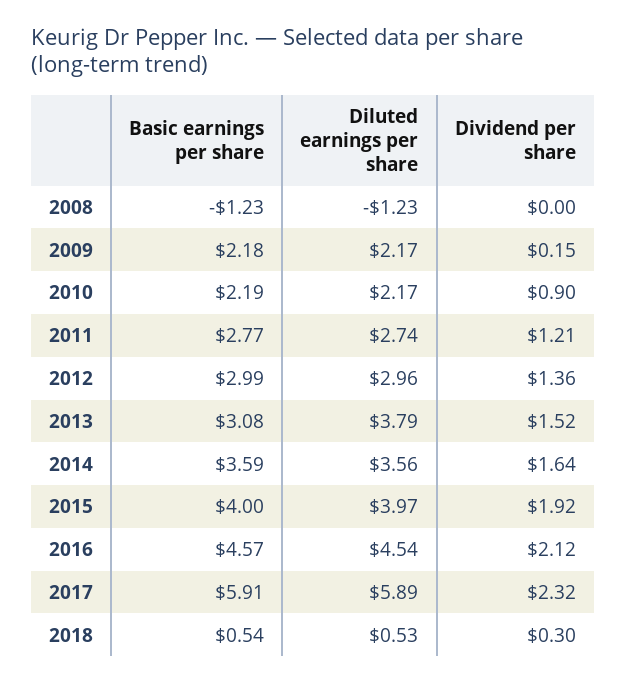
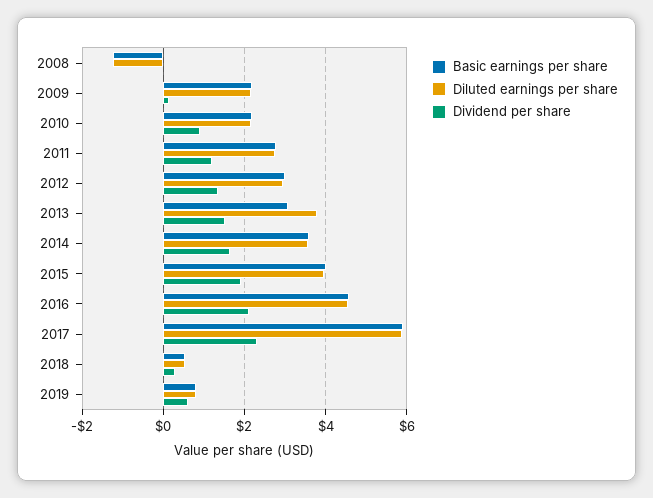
  {
    "Basic earnings per share": {
      "2008": -1.23,
      "2009": 2.18,
      "2010": 2.19,
      "2011": 2.77,
      "2012": 2.99,
      "2013": 3.08,
      "2014": 3.59,
      "2015": 4,
      "2016": 4.57,
      "2017": 5.91,
-     "2018": 0.54
+     "2018": 0.54,
+     "2019": 0.8
    },
    "Diluted earnings per share": {
      "2008": -1.23,
      "2009": 2.17,
      "2010": 2.17,
      "2011": 2.74,
      "2012": 2.96,
      "2013": 3.79,
      "2014": 3.56,
      "2015": 3.97,
      "2016": 4.54,
      "2017": 5.89,
-     "2018": 0.53
+     "2018": 0.53,
+     "2019": 0.8
    },
    "Dividend per share": {
      "2008": 0,
      "2009": 0.15,
      "2010": 0.9,
      "2011": 1.21,
      "2012": 1.36,
      "2013": 1.52,
      "2014": 1.64,
      "2015": 1.92,
      "2016": 2.12,
      "2017": 2.32,
-     "2018": 0.3
+     "2018": 0.3,
+     "2019": 0.6
    }
  }

